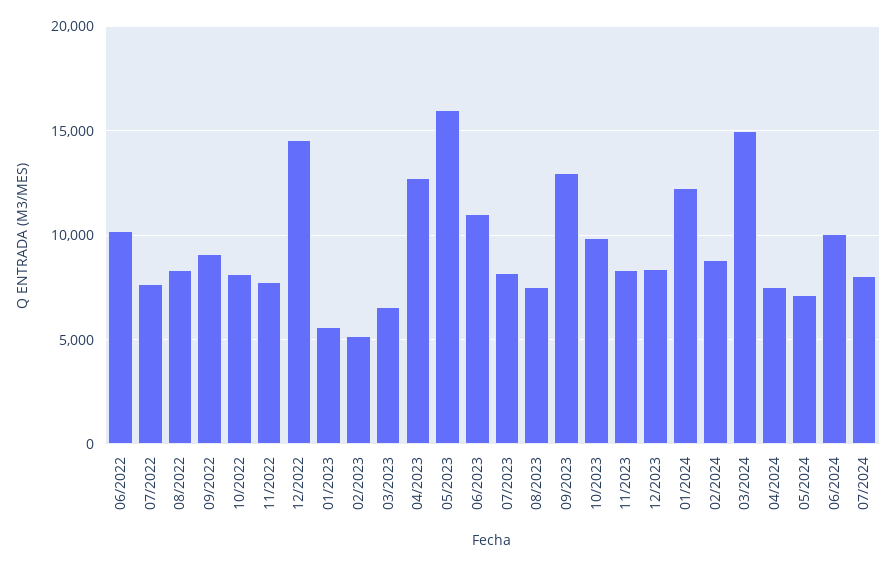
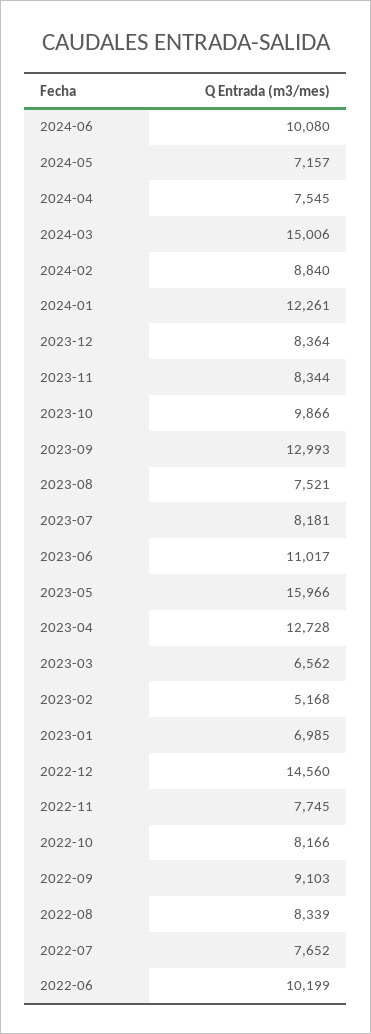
  {
    "06/2022": 10199,
    "07/2022": 7652,
    "08/2022": 8339,
    "09/2022": 9103,
    "10/2022": 8166,
    "11/2022": 7745,
    "12/2022": 14560,
-   "01/2023": 5500,
+   "01/2023": 6985,
    "02/2023": 5168,
    "03/2023": 6562,
    "04/2023": 12728,
    "05/2023": 15966,
    "06/2023": 11017,
    "07/2023": 8181,
    "08/2023": 7521,
    "09/2023": 12993,
    "10/2023": 9866,
    "11/2023": 8344,
    "12/2023": 8364,
    "01/2024": 12261,
    "02/2024": 8840,
    "03/2024": 15006,
    "04/2024": 7545,
    "05/2024": 7157,
-   "06/2024": 10080,
+   "06/2024": 10080
-   "07/2024": 8000
  }

